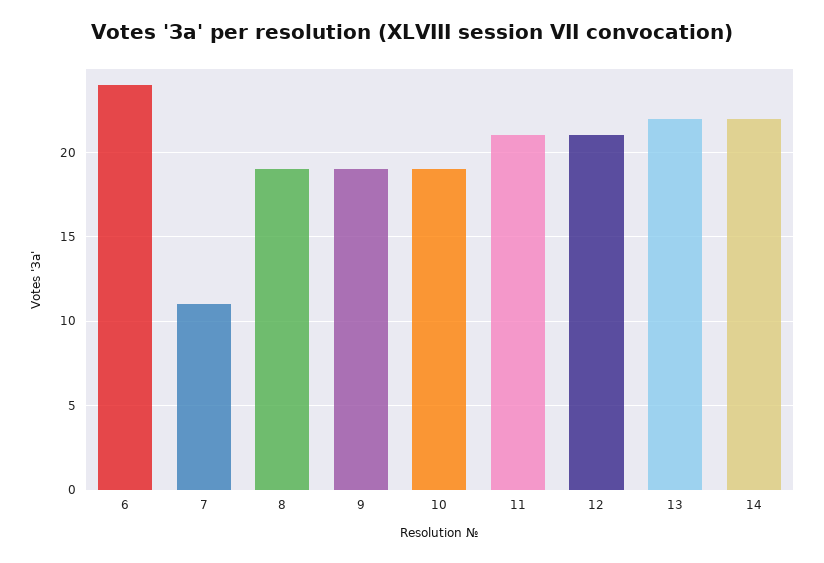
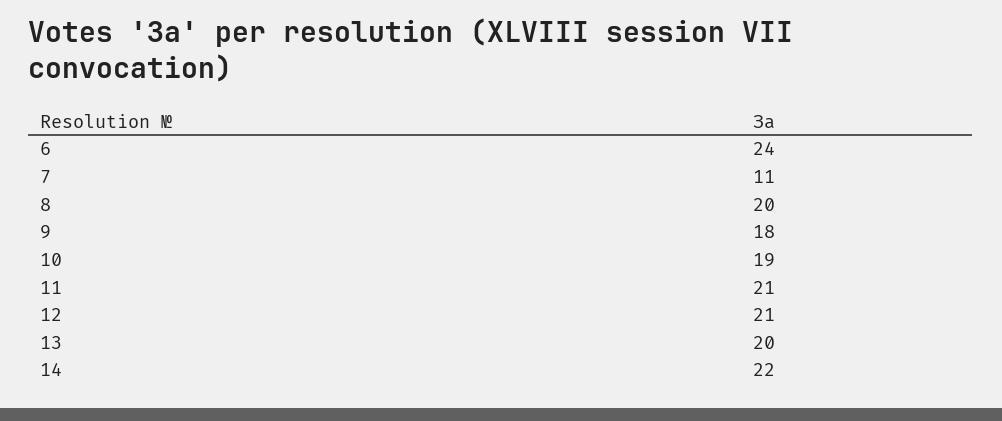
  {
    "6": 24,
    "7": 11,
-   "8": 19,
+   "8": 20,
-   "9": 19,
+   "9": 18,
    "10": 19,
    "11": 21,
    "12": 21,
-   "13": 22,
+   "13": 20,
    "14": 22
  }

